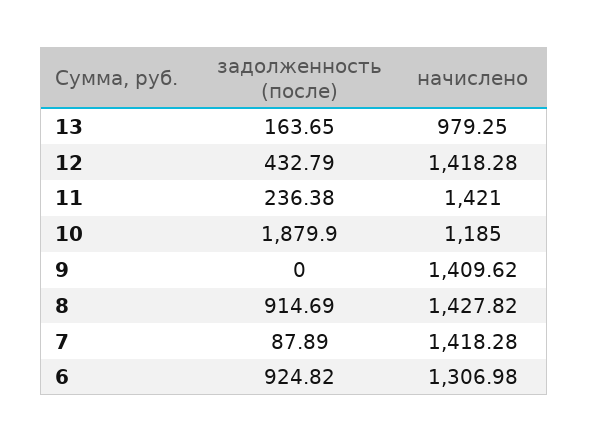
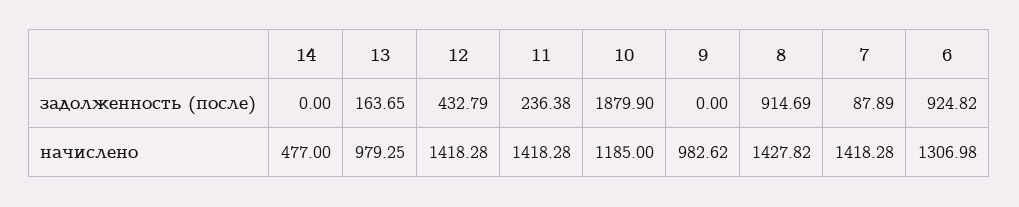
  {
    "задолженность (после)": {
      "13": 163.65,
      "12": 432.79,
      "11": 236.38,
      "10": 1879.9,
      "9": 0,
      "8": 914.69,
      "7": 87.89,
-     "6": 924.82
+     "6": 924.82,
+     "14": 0
    },
    "начислено": {
      "13": 979.25,
      "12": 1418.28,
-     "11": 1421,
+     "11": 1418.28,
      "10": 1185,
-     "9": 1409.62,
+     "9": 982.62,
      "8": 1427.82,
      "7": 1418.28,
-     "6": 1306.98
+     "6": 1306.98,
+     "14": 477
    }
  }

